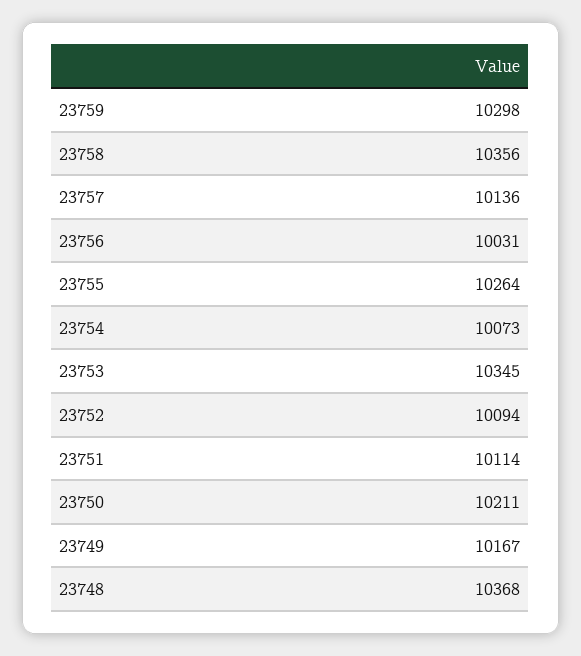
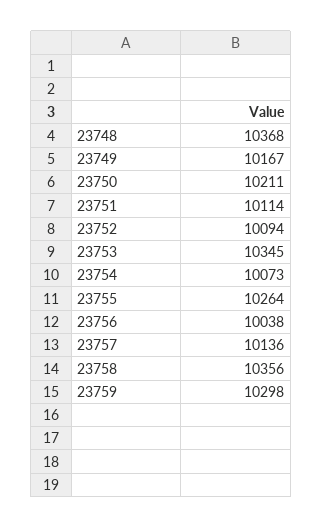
  {
    "23759": 10298,
    "23758": 10356,
    "23757": 10136,
-   "23756": 10031,
+   "23756": 10038,
    "23755": 10264,
    "23754": 10073,
    "23753": 10345,
    "23752": 10094,
    "23751": 10114,
    "23750": 10211,
    "23749": 10167,
    "23748": 10368
  }

